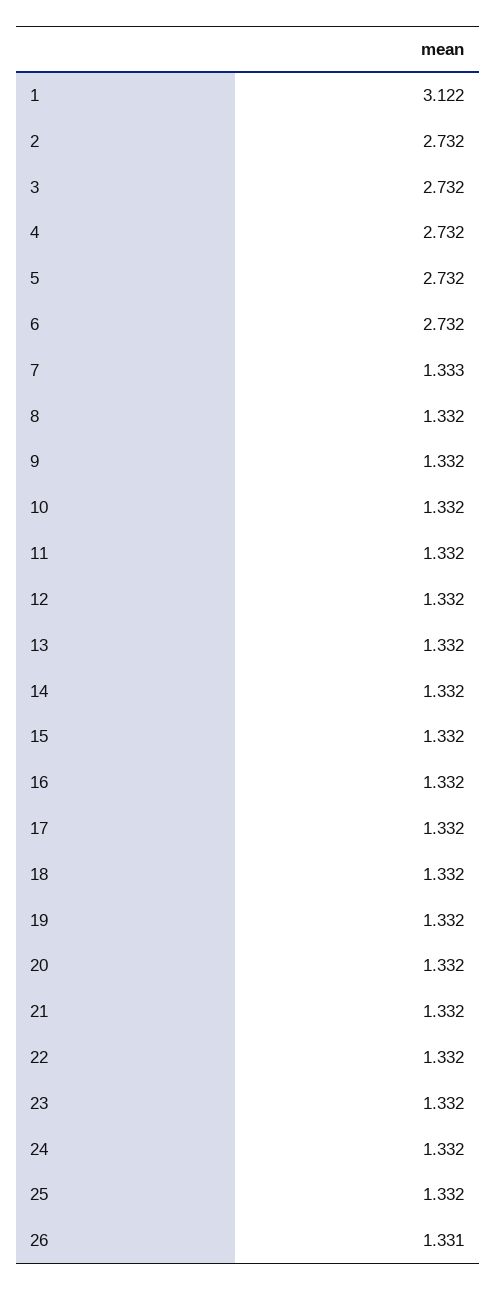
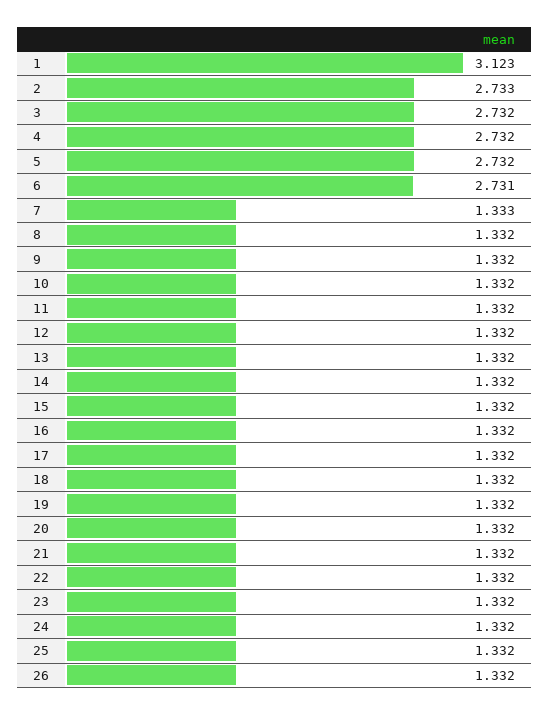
  {
-   "1": 3.122,
+   "1": 3.123,
-   "2": 2.732,
+   "2": 2.733,
    "3": 2.732,
    "4": 2.732,
    "5": 2.732,
-   "6": 2.732,
+   "6": 2.731,
    "7": 1.333,
    "8": 1.332,
    "9": 1.332,
    "10": 1.332,
    "11": 1.332,
    "12": 1.332,
    "13": 1.332,
    "14": 1.332,
    "15": 1.332,
    "16": 1.332,
    "17": 1.332,
    "18": 1.332,
    "19": 1.332,
    "20": 1.332,
    "21": 1.332,
    "22": 1.332,
    "23": 1.332,
    "24": 1.332,
    "25": 1.332,
-   "26": 1.331
+   "26": 1.332
  }

